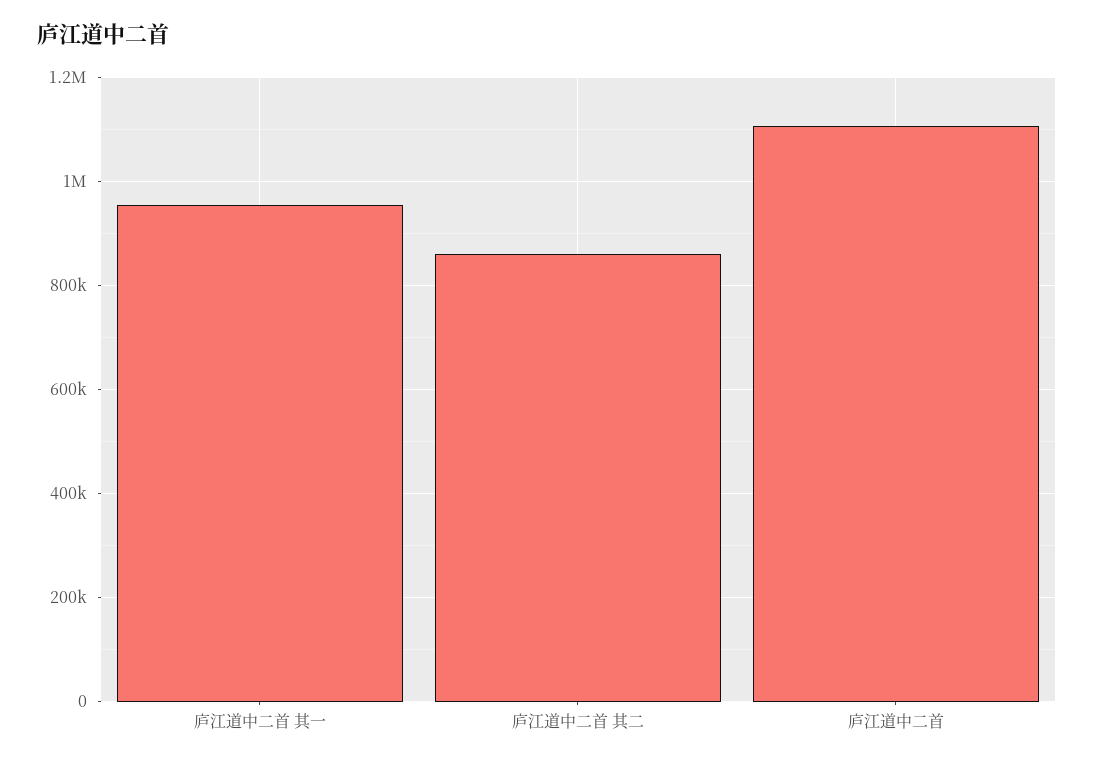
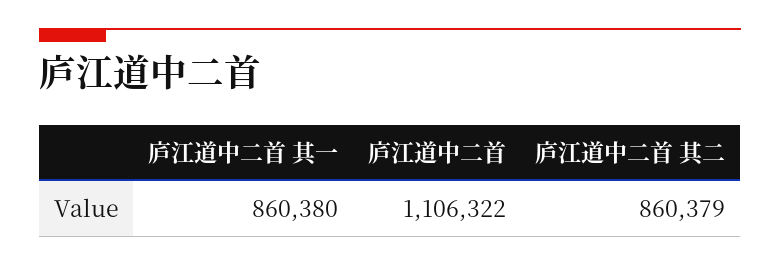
  {
-   "庐江道中二首 其一": 960000,
+   "庐江道中二首 其一": 860380,
    "庐江道中二首 其二": 860379,
    "庐江道中二首": 1106322
  }

